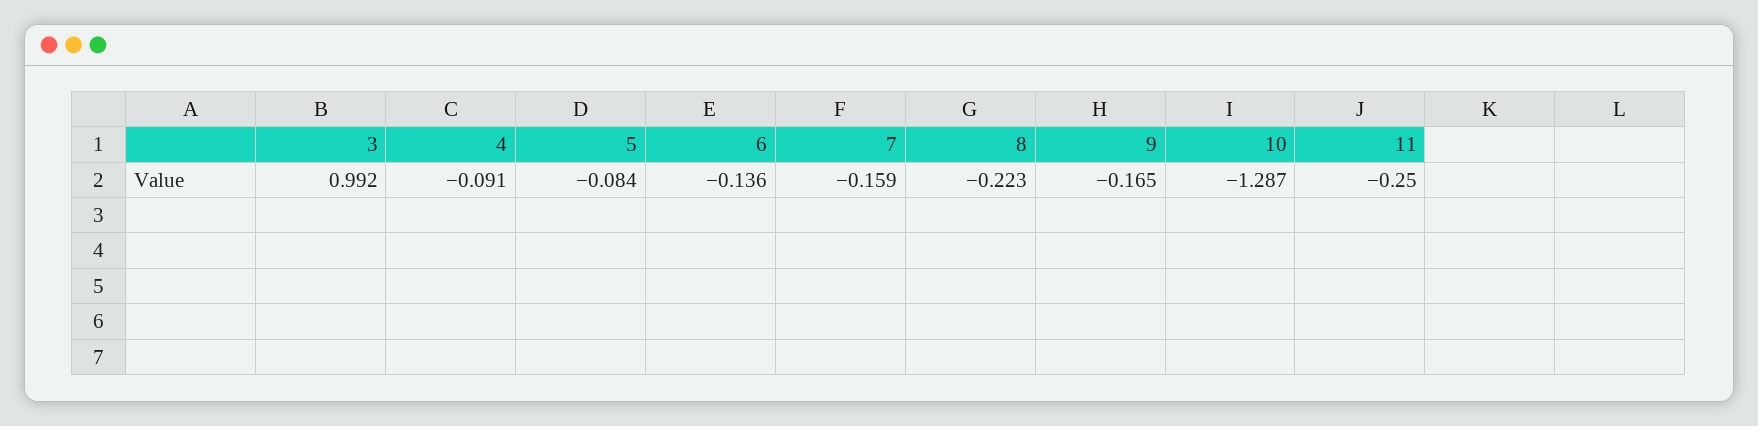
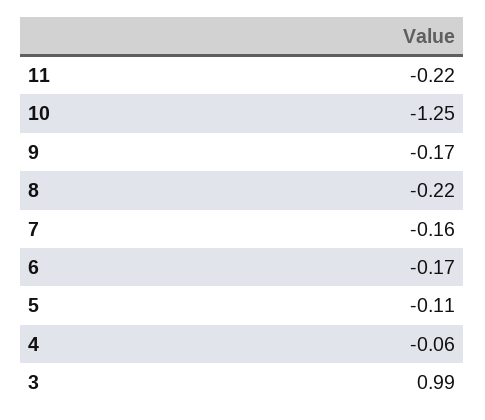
  {
    "3": 0.992,
-   "4": -0.091,
+   "4": -0.06,
-   "5": -0.084,
+   "5": -0.11,
-   "6": -0.136,
+   "6": -0.17,
    "7": -0.159,
    "8": -0.223,
    "9": -0.165,
-   "10": -1.287,
+   "10": -1.25,
-   "11": -0.25
+   "11": -0.22
  }

